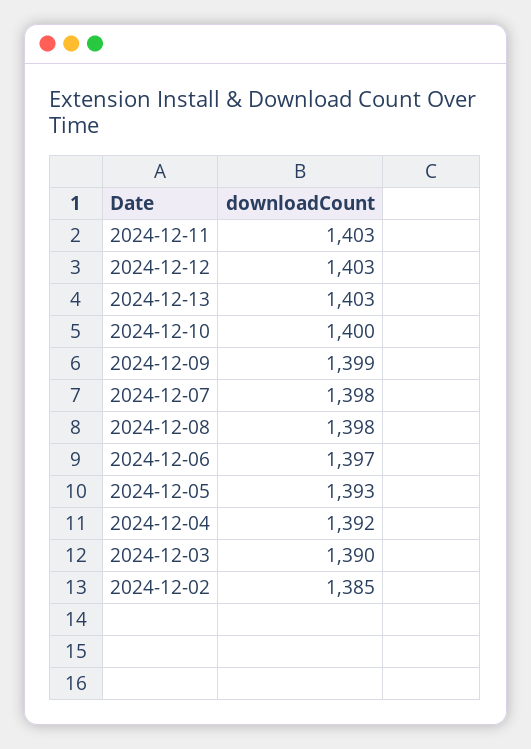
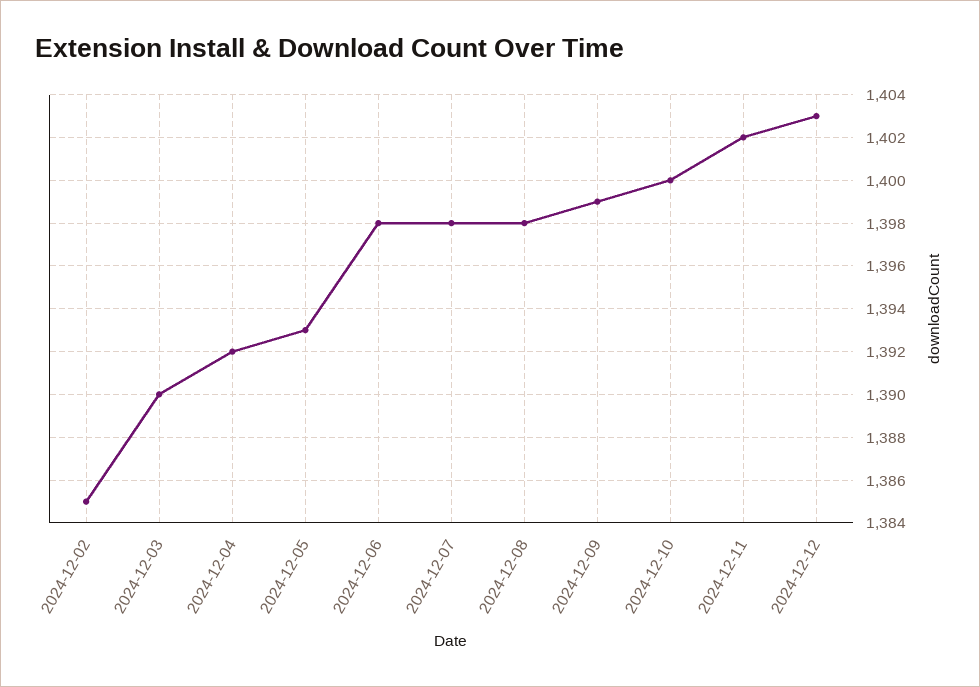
  {
-   "2024-12-11": 1403,
+   "2024-12-11": 1402,
    "2024-12-12": 1403,
-   "2024-12-13": 1403,
    "2024-12-10": 1400,
    "2024-12-09": 1399,
    "2024-12-07": 1398,
    "2024-12-08": 1398,
-   "2024-12-06": 1397,
+   "2024-12-06": 1398,
    "2024-12-05": 1393,
    "2024-12-04": 1392,
    "2024-12-03": 1390,
    "2024-12-02": 1385
  }

